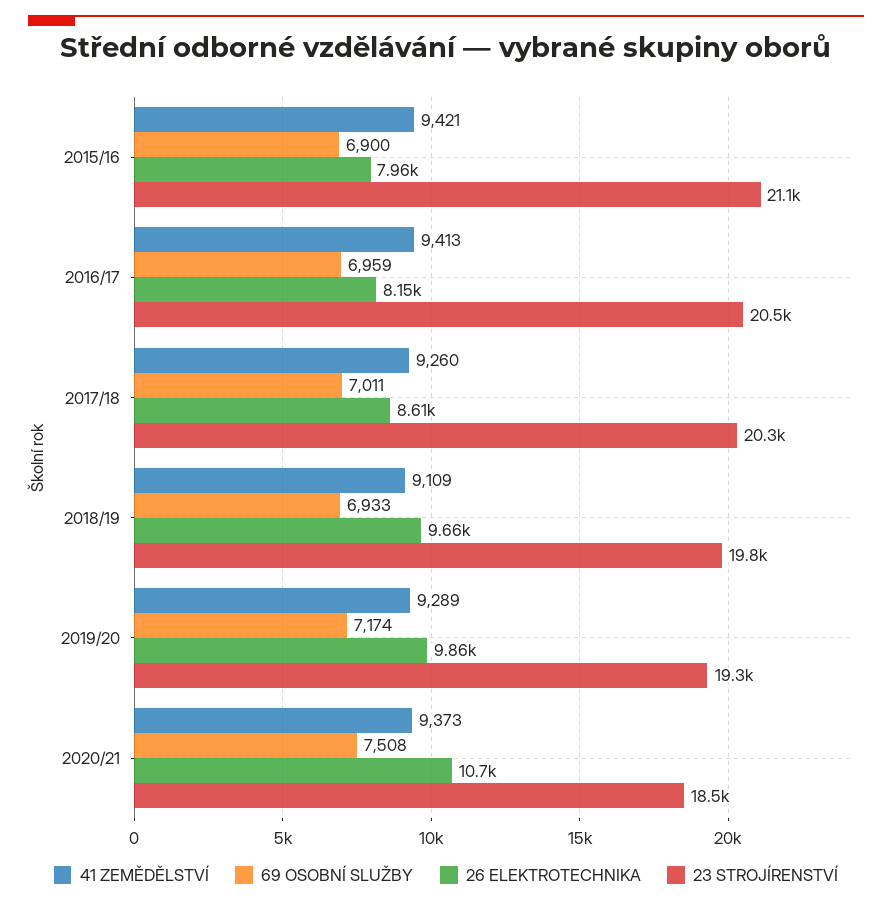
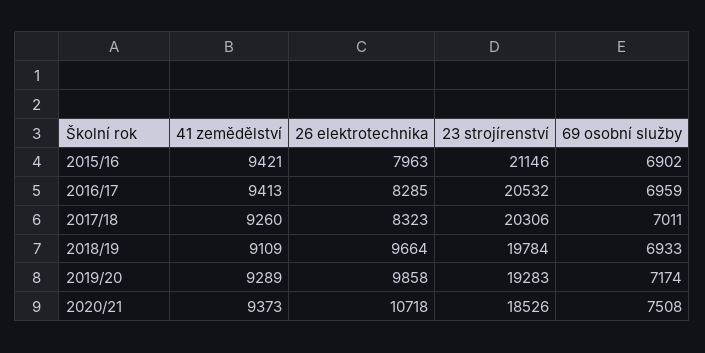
  {
    "41 ZEMĚDĚLSTVÍ": {
      "2015/16": 9421,
      "2016/17": 9413,
      "2017/18": 9260,
      "2018/19": 9109,
      "2019/20": 9289,
      "2020/21": 9373
    },
    "69 OSOBNÍ SLUŽBY": {
-     "2015/16": 6900,
+     "2015/16": 6902,
      "2016/17": 6959,
      "2017/18": 7011,
      "2018/19": 6933,
      "2019/20": 7174,
      "2020/21": 7508
    },
    "26 ELEKTROTECHNIKA": {
      "2015/16": 7963,
-     "2016/17": 8150,
+     "2016/17": 8285,
-     "2017/18": 8610,
+     "2017/18": 8323,
      "2018/19": 9664,
      "2019/20": 9858,
      "2020/21": 10718
    },
    "23 STROJÍRENSTVÍ": {
      "2015/16": 21146,
      "2016/17": 20532,
      "2017/18": 20306,
      "2018/19": 19784,
      "2019/20": 19283,
      "2020/21": 18526
    }
  }

